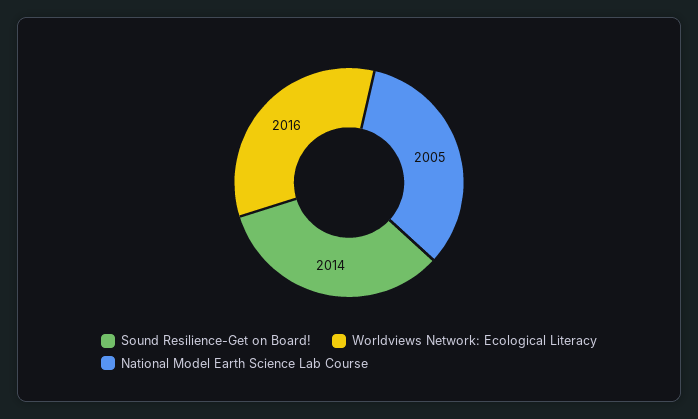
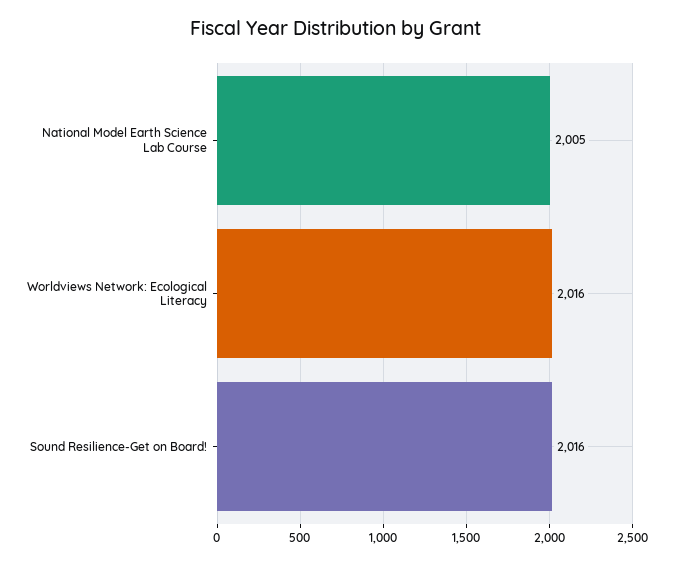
  {
-   "Sound Resilience-Get on Board!": 2014,
+   "Sound Resilience-Get on Board!": 2016,
    "Worldviews Network: Ecological Literacy": 2016,
    "National Model Earth Science Lab Course": 2005
  }

